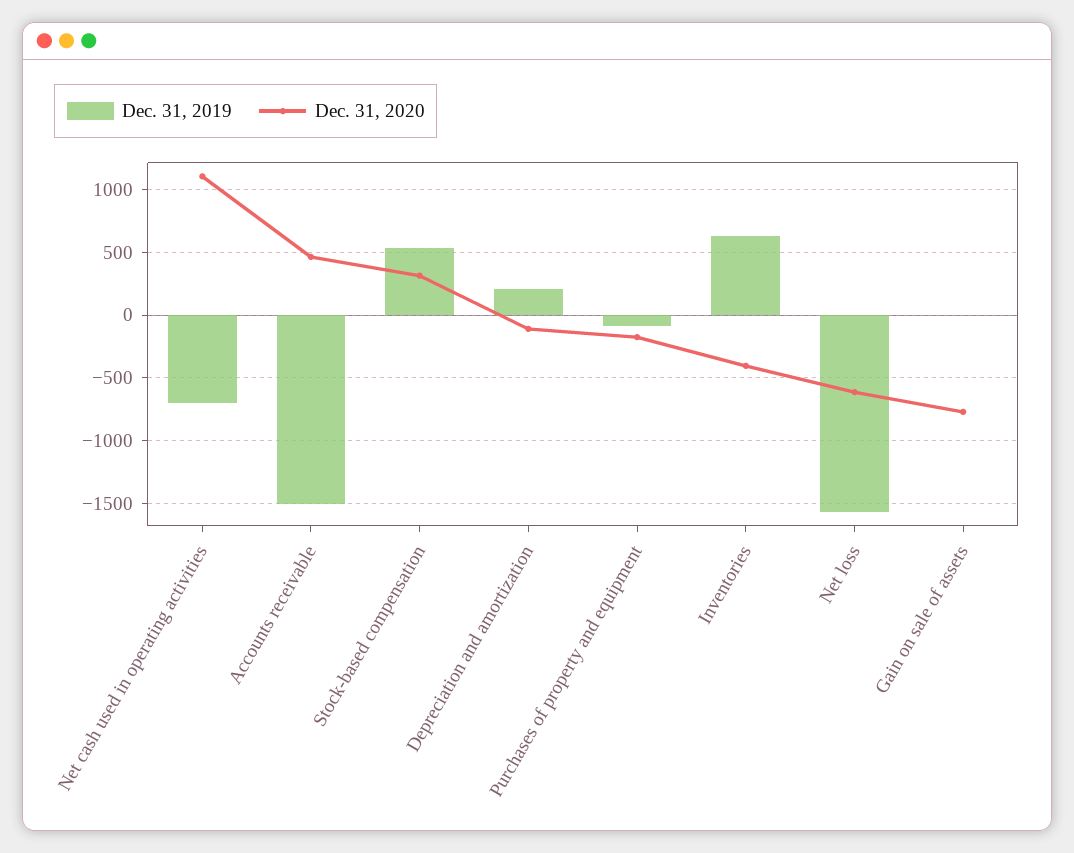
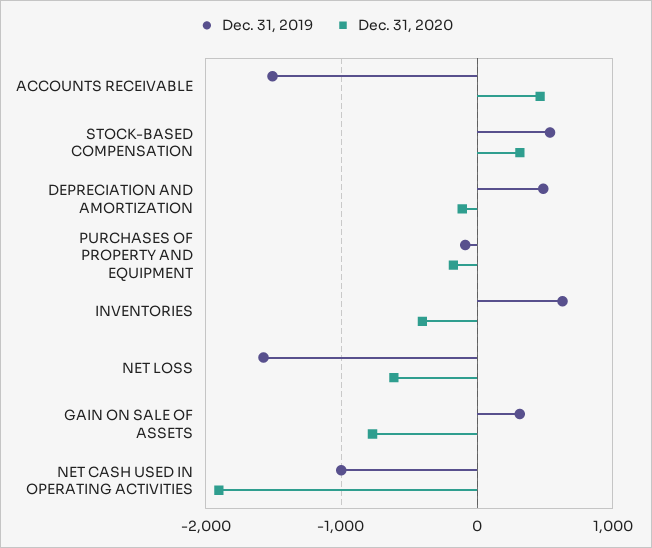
  {
    "Dec. 31, 2019": {
-     "Net cash used in operating activities": -700,
+     "Net cash used in operating activities": -1000,
      "Accounts receivable": -1500,
      "Stock-based compensation": 550,
-     "Depreciation and amortization": 200,
+     "Depreciation and amortization": 500,
      "Purchases of property and equipment": -100,
      "Inventories": 650,
      "Net loss": -1550,
-     "Gain on sale of assets": 0
+     "Gain on sale of assets": 300
    },
    "Dec. 31, 2020": {
-     "Net cash used in operating activities": 1100,
+     "Net cash used in operating activities": -1900,
      "Accounts receivable": 450,
      "Stock-based compensation": 300,
      "Depreciation and amortization": -100,
      "Purchases of property and equipment": -150,
      "Inventories": -400,
      "Net loss": -600,
      "Gain on sale of assets": -750
    }
  }

